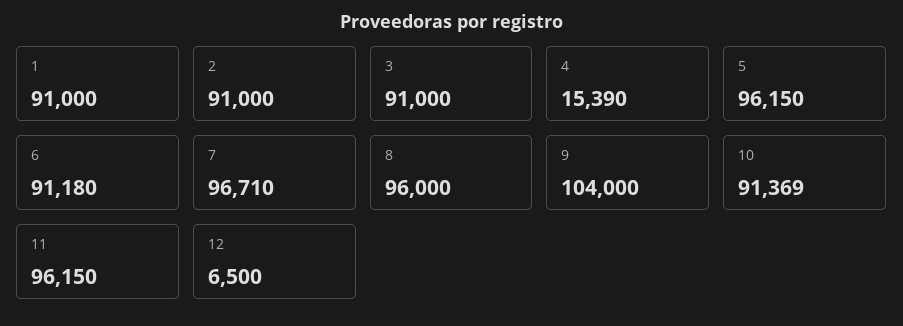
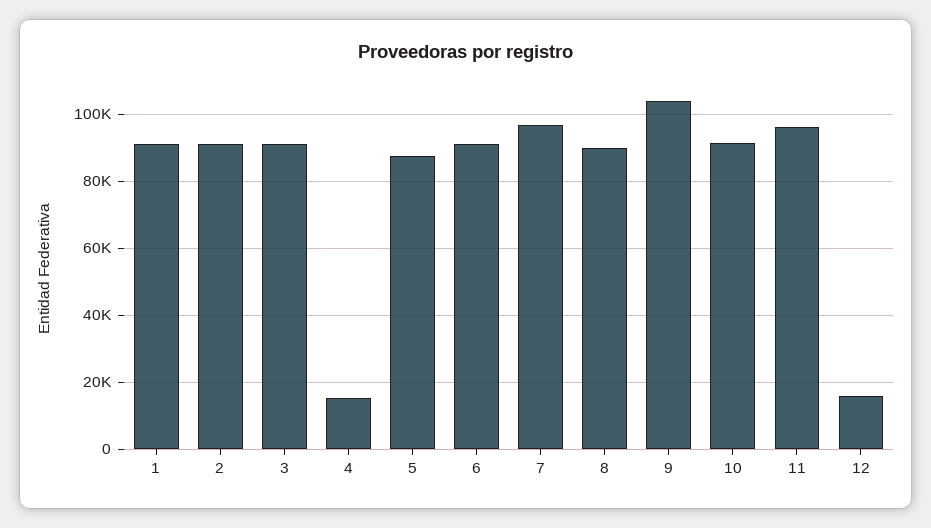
  {
    "1": 91000,
    "2": 91000,
    "3": 91000,
    "4": 15390,
-   "5": 96150,
+   "5": 88000,
    "6": 91180,
    "7": 96710,
-   "8": 96000,
+   "8": 90000,
    "9": 104000,
    "10": 91369,
    "11": 96150,
-   "12": 6500
+   "12": 16000
  }

